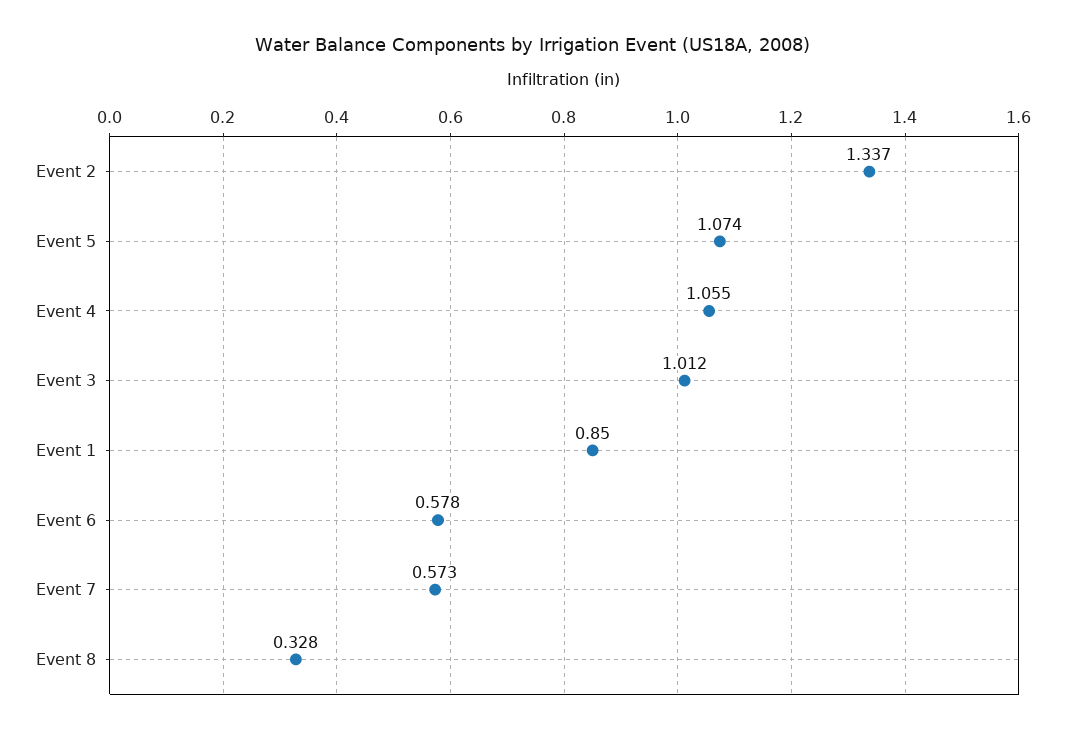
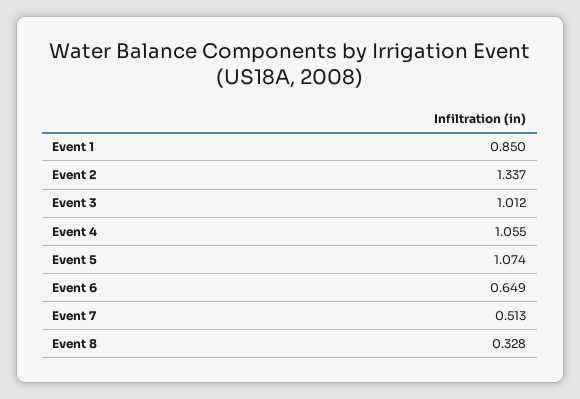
  {
    "Event 2": 1.337,
    "Event 5": 1.074,
    "Event 4": 1.055,
    "Event 3": 1.012,
    "Event 1": 0.85,
-   "Event 6": 0.578,
+   "Event 6": 0.649,
-   "Event 7": 0.573,
+   "Event 7": 0.513,
    "Event 8": 0.328
  }

